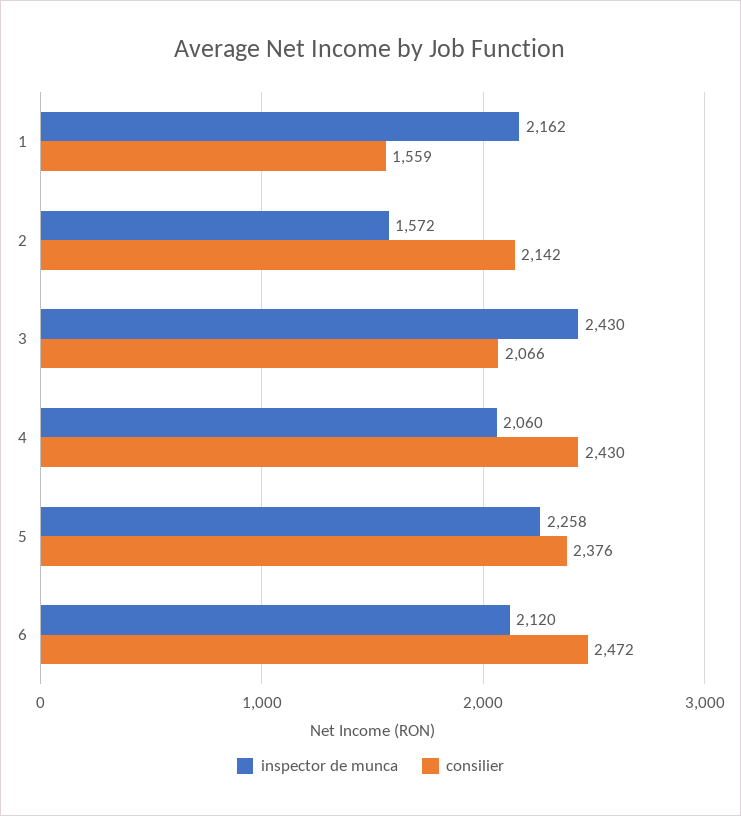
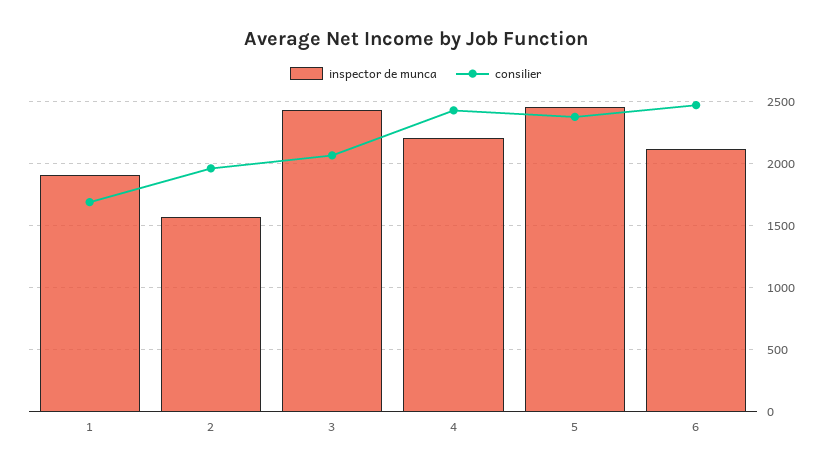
  {
    "inspector de munca": {
-     "1": 2162,
+     "1": 1900,
      "2": 1572,
      "3": 2430,
-     "4": 2060,
+     "4": 2200,
-     "5": 2258,
+     "5": 2450,
      "6": 2120
    },
    "consilier": {
-     "1": 1559,
+     "1": 1700,
-     "2": 2142,
+     "2": 1950,
      "3": 2066,
      "4": 2430,
      "5": 2376,
      "6": 2472
    }
  }

